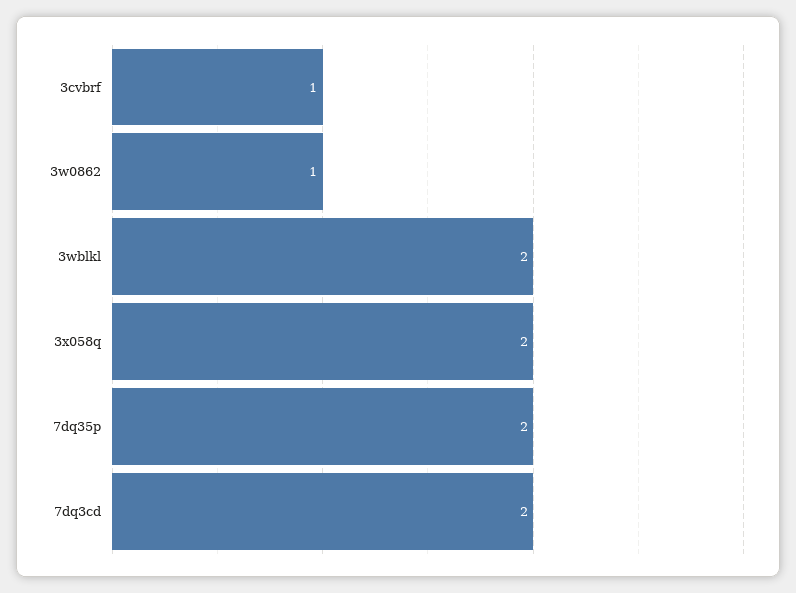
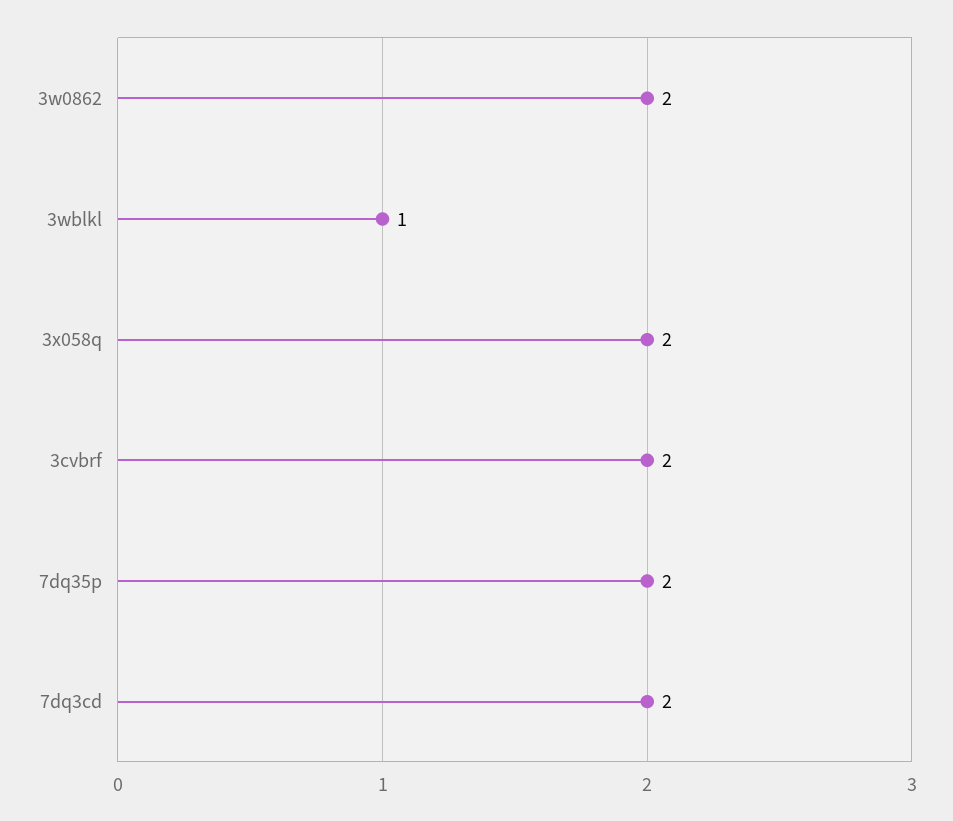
  {
-   "3cvbrf": 1,
+   "3cvbrf": 2,
-   "3w0862": 1,
+   "3w0862": 2,
-   "3wblkl": 2,
+   "3wblkl": 1,
    "3x058q": 2,
    "7dq35p": 2,
    "7dq3cd": 2
  }

